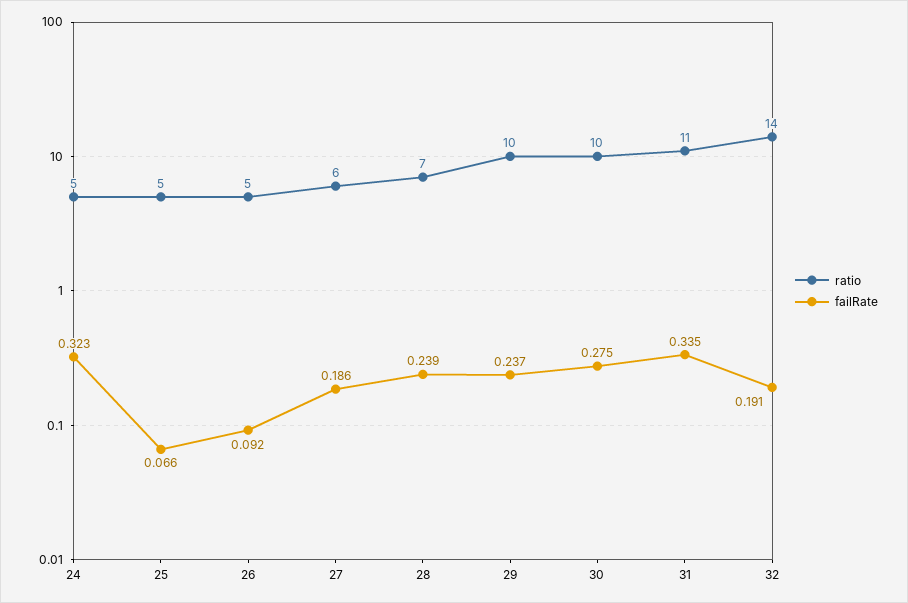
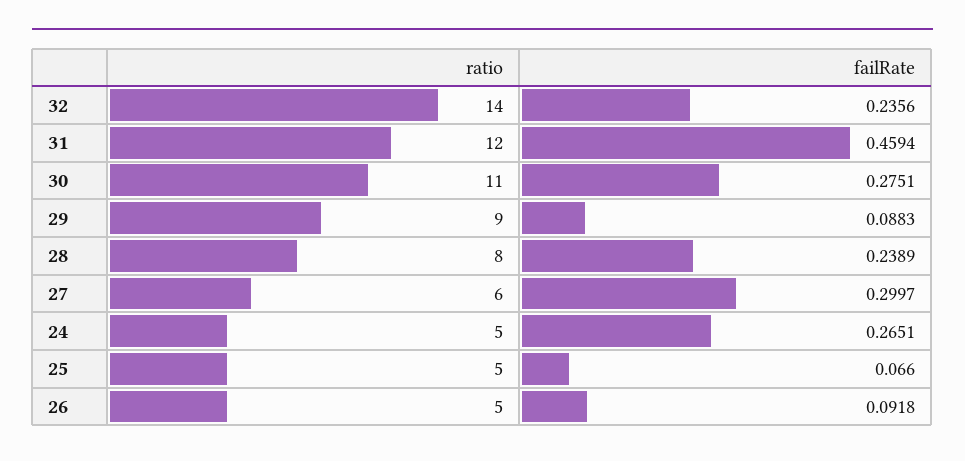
  {
    "ratio": {
      "24": 5,
      "25": 5,
      "26": 5,
      "27": 6,
-     "28": 7,
+     "28": 8,
-     "29": 10,
+     "29": 9,
-     "30": 10,
+     "30": 11,
-     "31": 11,
+     "31": 12,
      "32": 14
    },
    "failRate": {
-     "24": 0.323,
+     "24": 0.2651,
      "25": 0.066,
      "26": 0.0918,
-     "27": 0.186,
+     "27": 0.2997,
      "28": 0.2389,
-     "29": 0.237,
+     "29": 0.0883,
      "30": 0.2751,
-     "31": 0.335,
+     "31": 0.4594,
-     "32": 0.191
+     "32": 0.2356
    }
  }

